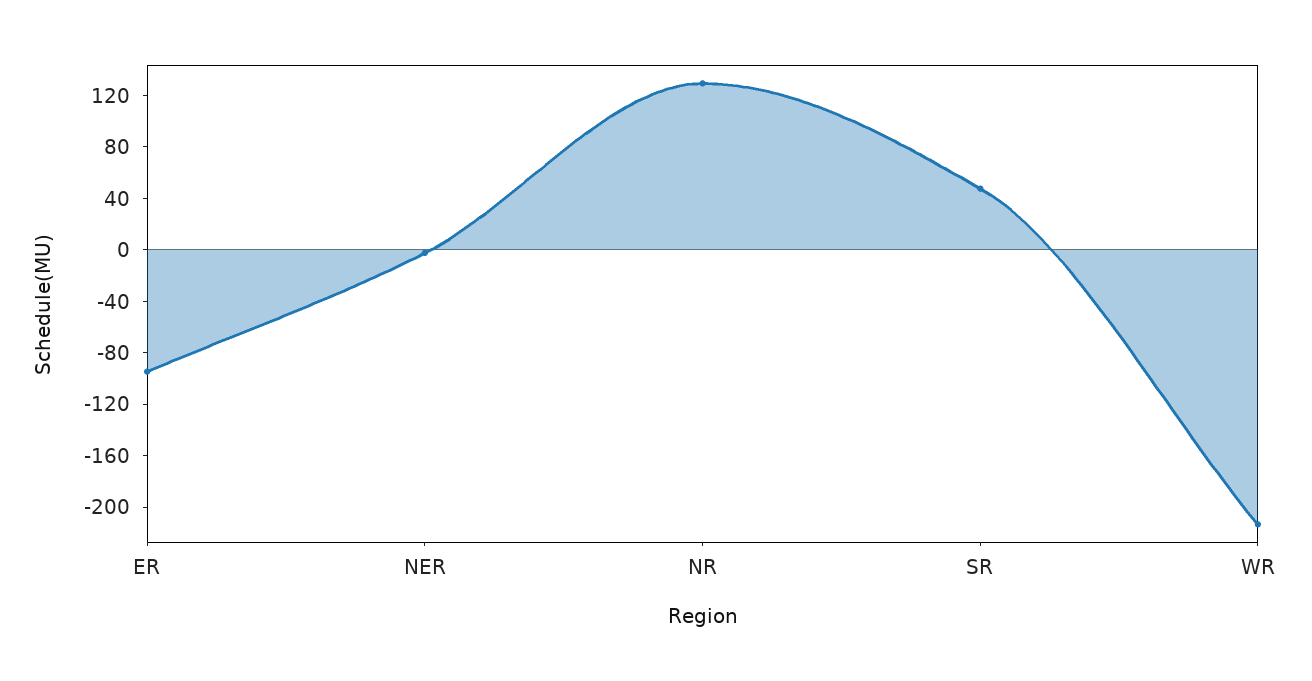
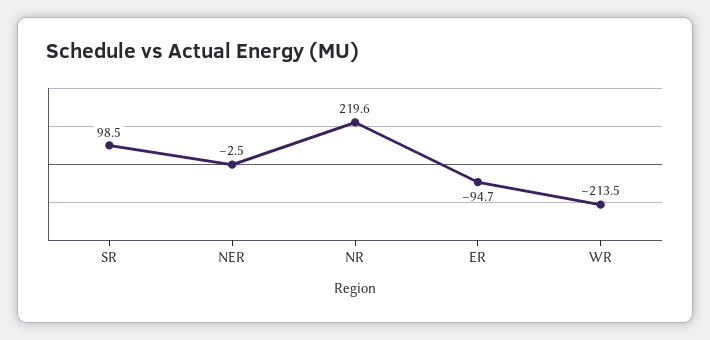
  {
    "ER": -94.7,
    "NER": -2.5,
-   "NR": 130,
+   "NR": 219.6,
-   "SR": 50,
+   "SR": 98.5,
    "WR": -213.5
  }

